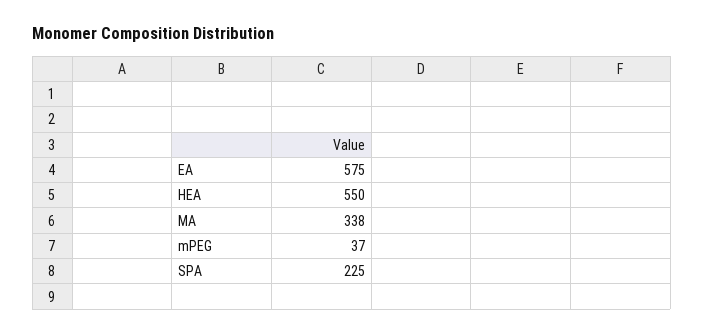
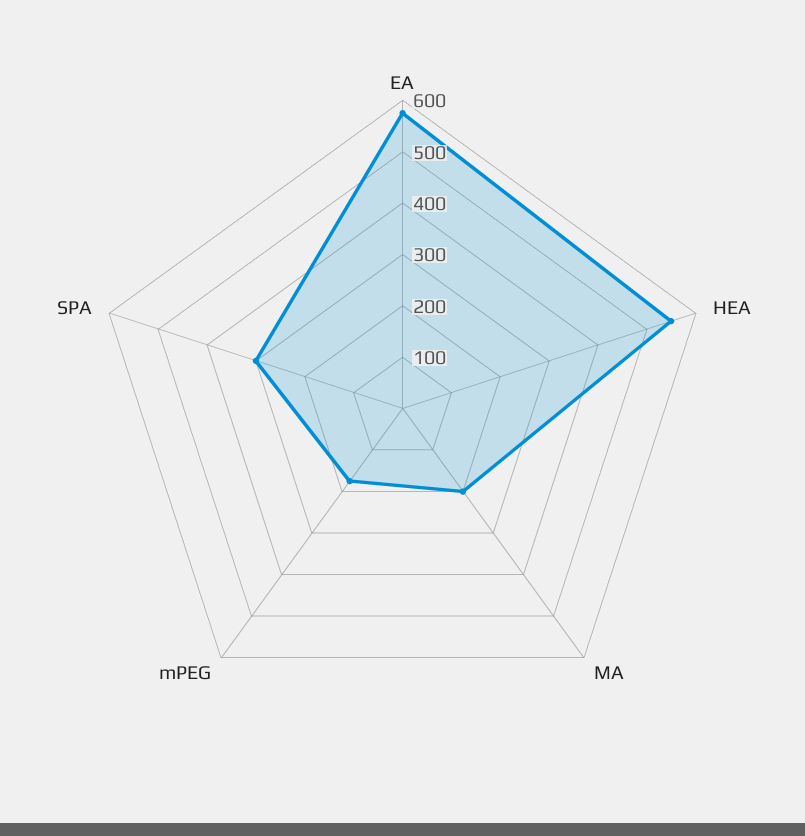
  {
    "EA": 575,
    "HEA": 550,
-   "MA": 338,
+   "MA": 200,
-   "mPEG": 37,
+   "mPEG": 180,
-   "SPA": 225
+   "SPA": 300
  }

